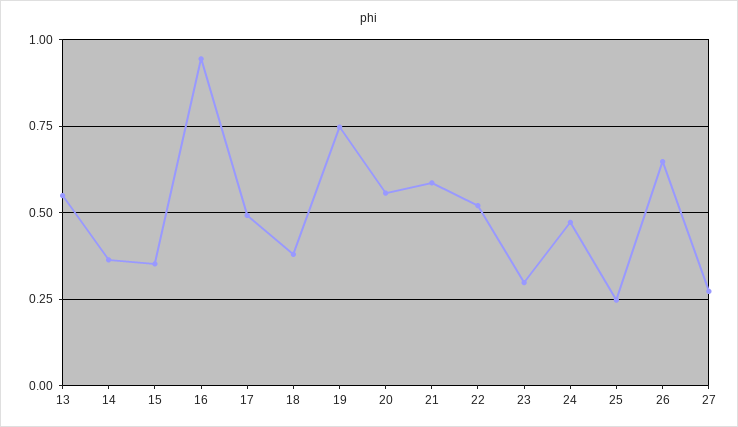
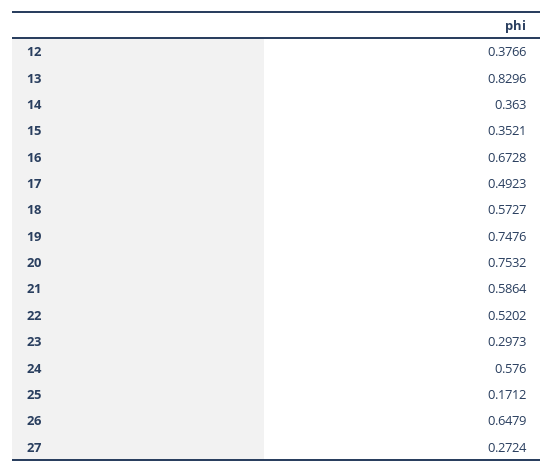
  {
-   "13": 0.55,
+   "13": 0.8296,
    "14": 0.363,
    "15": 0.3521,
-   "16": 0.95,
+   "16": 0.6728,
    "17": 0.4923,
-   "18": 0.375,
+   "18": 0.5727,
    "19": 0.7476,
-   "20": 0.55,
+   "20": 0.7532,
    "21": 0.5864,
    "22": 0.5202,
    "23": 0.2973,
-   "24": 0.475,
+   "24": 0.576,
-   "25": 0.25,
+   "25": 0.1712,
    "26": 0.6479,
-   "27": 0.2724
+   "27": 0.2724,
+   "12": 0.3766
  }

